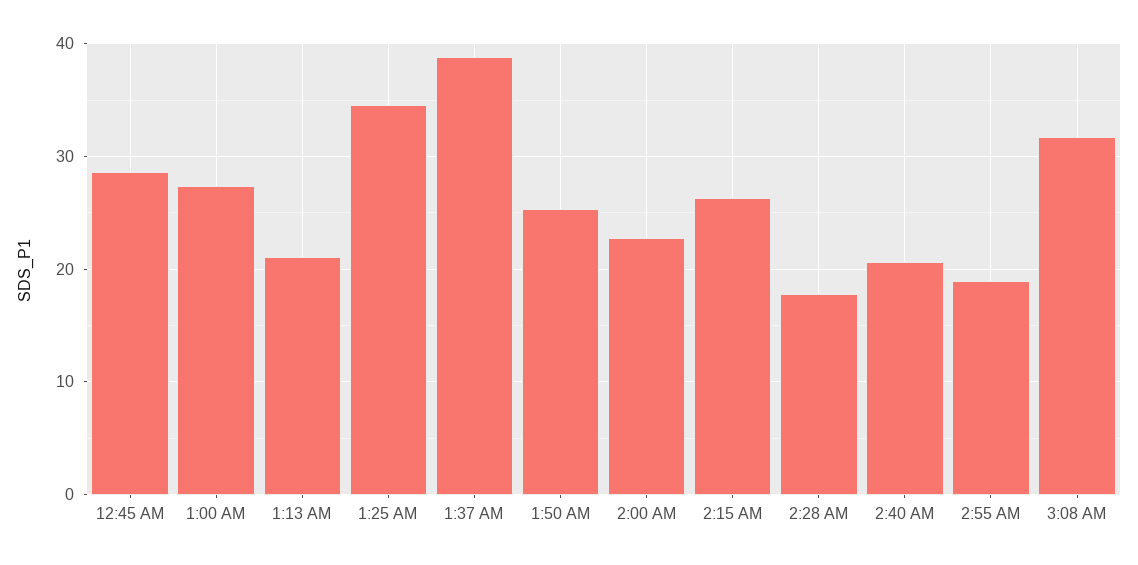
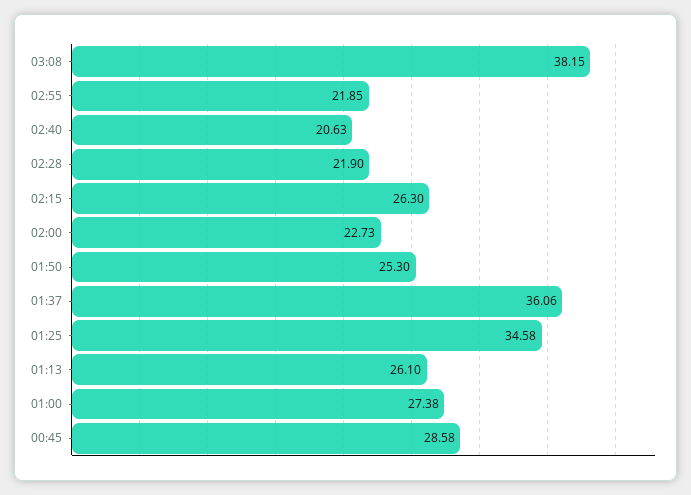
  {
    "12:45 AM": 28.58,
    "1:00 AM": 27.38,
-   "1:13 AM": 21,
+   "1:13 AM": 26.1,
    "1:25 AM": 34.58,
-   "1:37 AM": 39,
+   "1:37 AM": 36.06,
    "1:50 AM": 25.3,
    "2:00 AM": 22.73,
    "2:15 AM": 26.3,
-   "2:28 AM": 18,
+   "2:28 AM": 21.9,
    "2:40 AM": 20.63,
-   "2:55 AM": 19,
+   "2:55 AM": 21.85,
-   "3:08 AM": 32
+   "3:08 AM": 38.15
  }

